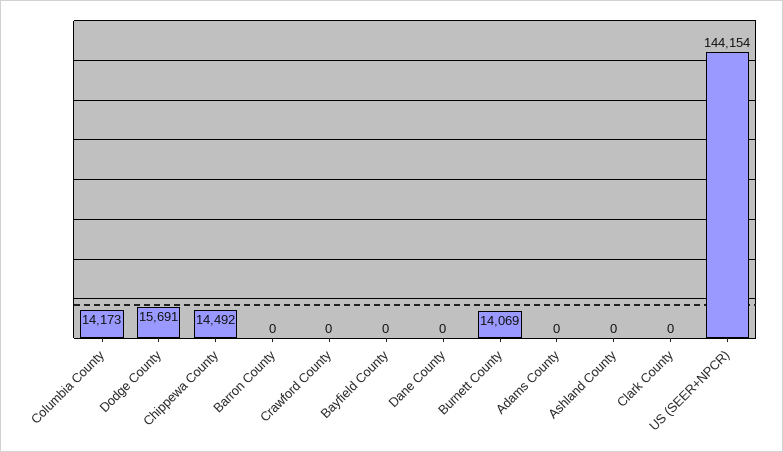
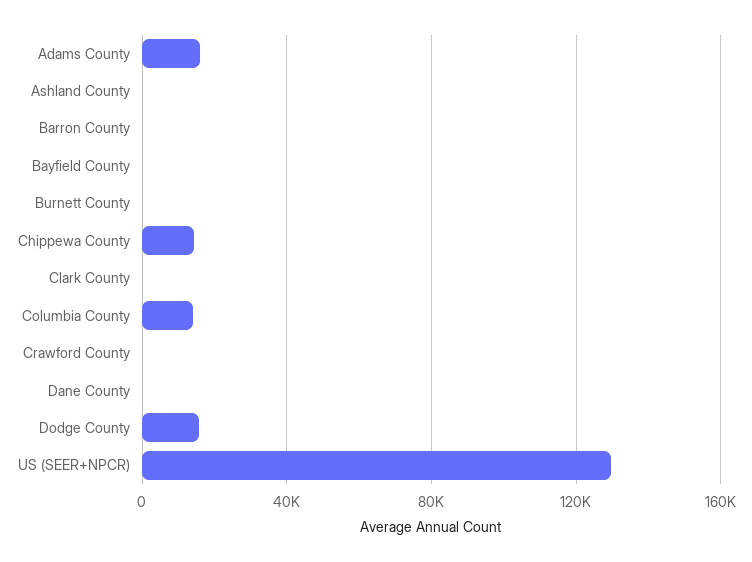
  {
    "Columbia County": 14173,
    "Dodge County": 15691,
    "Chippewa County": 14492,
    "Barron County": 0,
    "Crawford County": 0,
    "Bayfield County": 0,
    "Dane County": 0,
-   "Burnett County": 14069,
+   "Burnett County": 0,
-   "Adams County": 0,
+   "Adams County": 15000,
    "Ashland County": 0,
    "Clark County": 0,
-   "US (SEER+NPCR)": 144154
+   "US (SEER+NPCR)": 130000
  }

